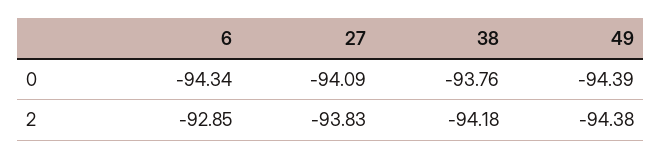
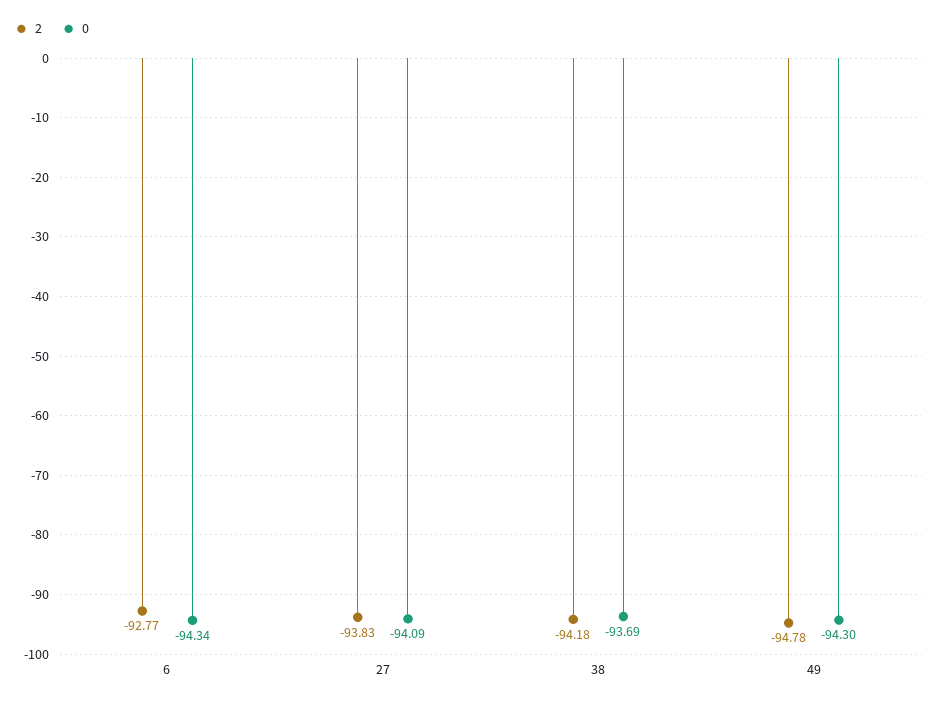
  {
    "0": {
      "6": -94.34,
      "27": -94.09,
-     "38": -93.76,
+     "38": -93.69,
-     "49": -94.39
+     "49": -94.3
    },
    "2": {
-     "6": -92.85,
+     "6": -92.77,
      "27": -93.83,
      "38": -94.18,
-     "49": -94.38
+     "49": -94.78
    }
  }

